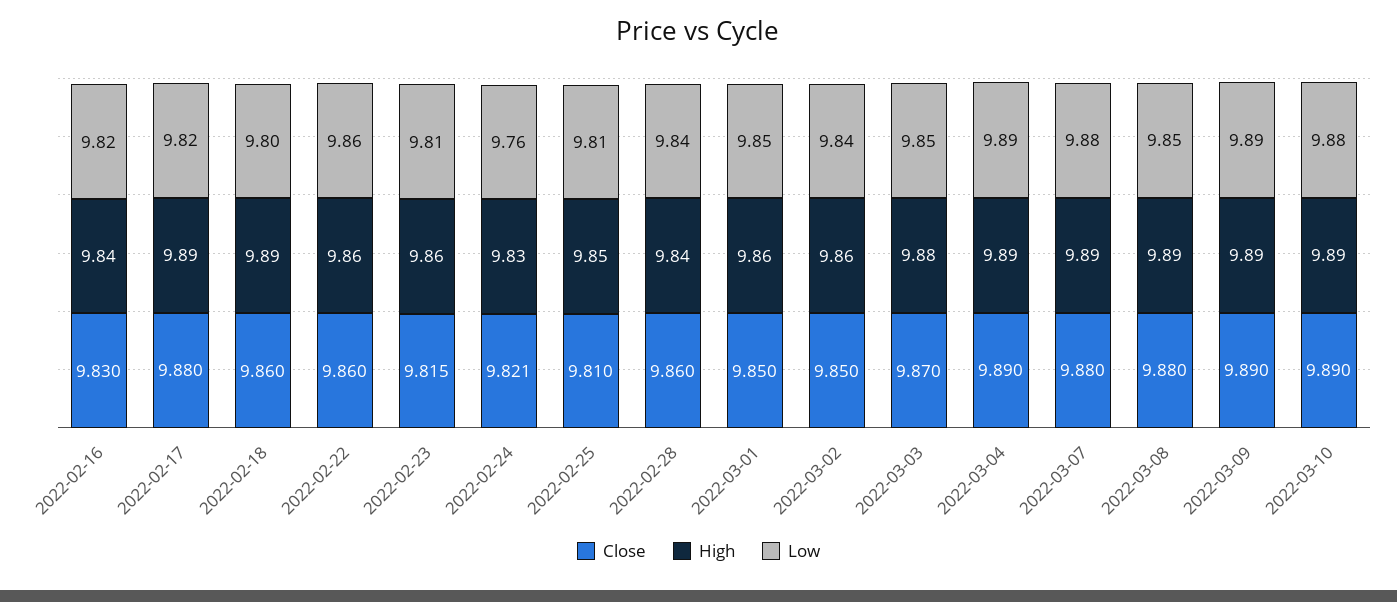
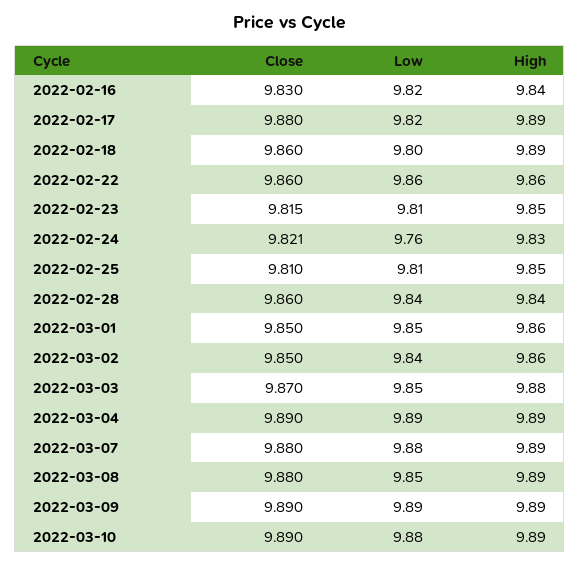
  {
    "Close": {
      "2022-02-16": 9.83,
      "2022-02-17": 9.88,
      "2022-02-18": 9.86,
      "2022-02-22": 9.86,
      "2022-02-23": 9.815,
      "2022-02-24": 9.821,
      "2022-02-25": 9.81,
      "2022-02-28": 9.86,
      "2022-03-01": 9.85,
      "2022-03-02": 9.85,
      "2022-03-03": 9.87,
      "2022-03-04": 9.89,
      "2022-03-07": 9.88,
      "2022-03-08": 9.88,
      "2022-03-09": 9.89,
      "2022-03-10": 9.89
    },
    "High": {
      "2022-02-16": 9.84,
      "2022-02-17": 9.89,
      "2022-02-18": 9.89,
      "2022-02-22": 9.86,
-     "2022-02-23": 9.86,
+     "2022-02-23": 9.85,
      "2022-02-24": 9.83,
      "2022-02-25": 9.85,
      "2022-02-28": 9.84,
      "2022-03-01": 9.86,
      "2022-03-02": 9.86,
      "2022-03-03": 9.88,
      "2022-03-04": 9.89,
      "2022-03-07": 9.89,
      "2022-03-08": 9.89,
      "2022-03-09": 9.89,
      "2022-03-10": 9.89
    },
    "Low": {
      "2022-02-16": 9.82,
      "2022-02-17": 9.82,
      "2022-02-18": 9.8,
      "2022-02-22": 9.86,
      "2022-02-23": 9.81,
      "2022-02-24": 9.76,
      "2022-02-25": 9.81,
      "2022-02-28": 9.84,
      "2022-03-01": 9.85,
      "2022-03-02": 9.84,
      "2022-03-03": 9.85,
      "2022-03-04": 9.89,
      "2022-03-07": 9.88,
      "2022-03-08": 9.85,
      "2022-03-09": 9.89,
      "2022-03-10": 9.88
    }
  }

